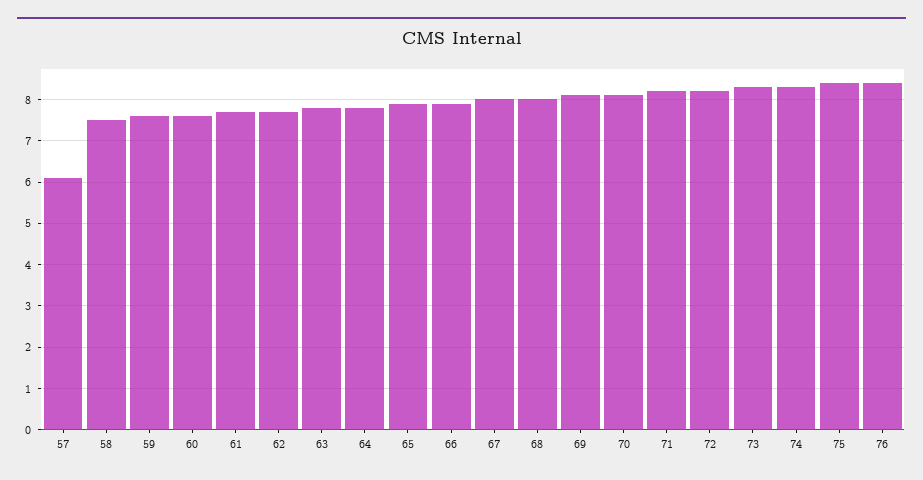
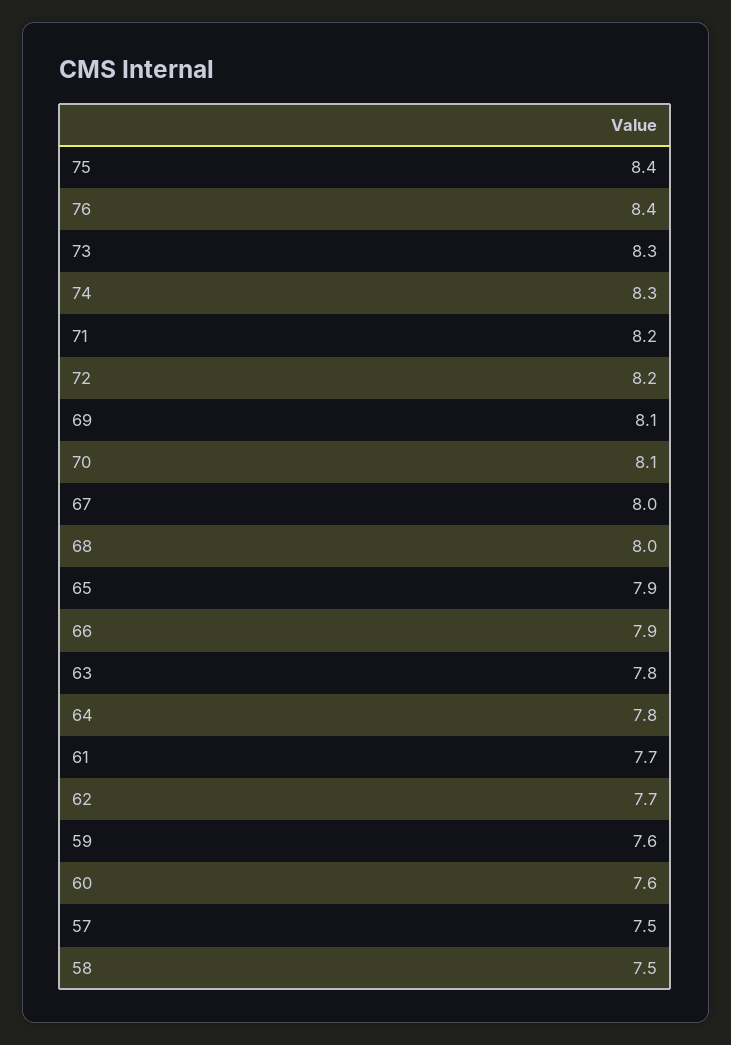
  {
-   "57": 6,
+   "57": 7.5,
    "58": 7.5,
    "59": 7.6,
    "60": 7.6,
    "61": 7.7,
    "62": 7.7,
    "63": 7.8,
    "64": 7.8,
    "65": 7.9,
    "66": 7.9,
    "67": 8,
    "68": 8,
    "69": 8.1,
    "70": 8.1,
    "71": 8.2,
    "72": 8.2,
    "73": 8.3,
    "74": 8.3,
    "75": 8.4,
    "76": 8.4
  }

